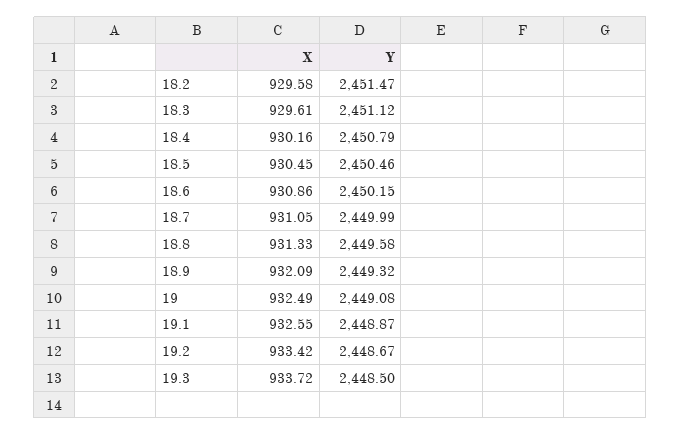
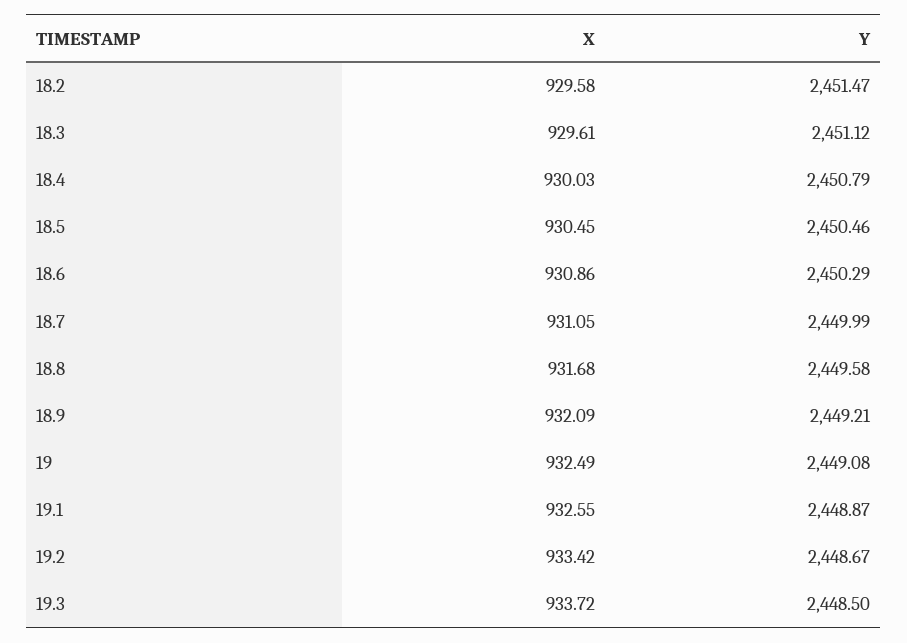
  {
    "X": {
      "18.2": 929.58,
      "18.3": 929.61,
-     "18.4": 930.16,
+     "18.4": 930.03,
      "18.5": 930.45,
      "18.6": 930.86,
      "18.7": 931.05,
-     "18.8": 931.33,
+     "18.8": 931.68,
      "18.9": 932.09,
      "19": 932.49,
      "19.1": 932.55,
      "19.2": 933.42,
      "19.3": 933.72
    },
    "Y": {
      "18.2": 2451.47,
      "18.3": 2451.12,
      "18.4": 2450.79,
      "18.5": 2450.46,
-     "18.6": 2450.15,
+     "18.6": 2450.29,
      "18.7": 2449.99,
      "18.8": 2449.58,
-     "18.9": 2449.32,
+     "18.9": 2449.21,
      "19": 2449.08,
      "19.1": 2448.87,
      "19.2": 2448.67,
      "19.3": 2448.5
    }
  }

